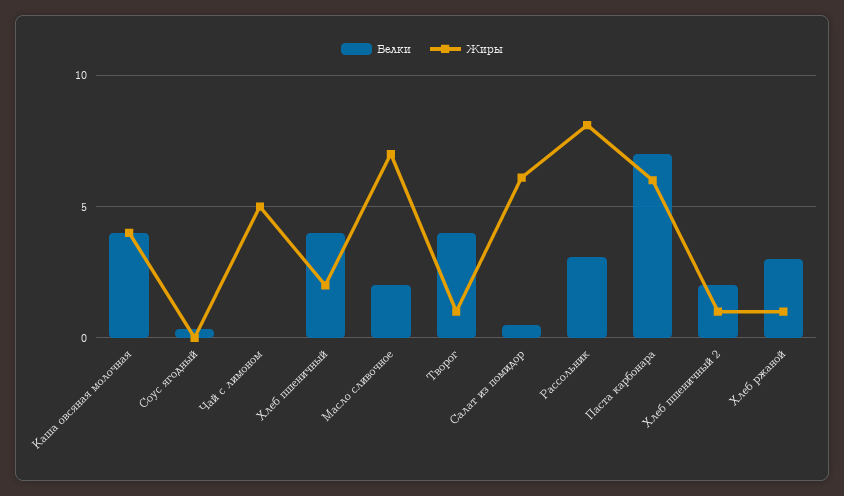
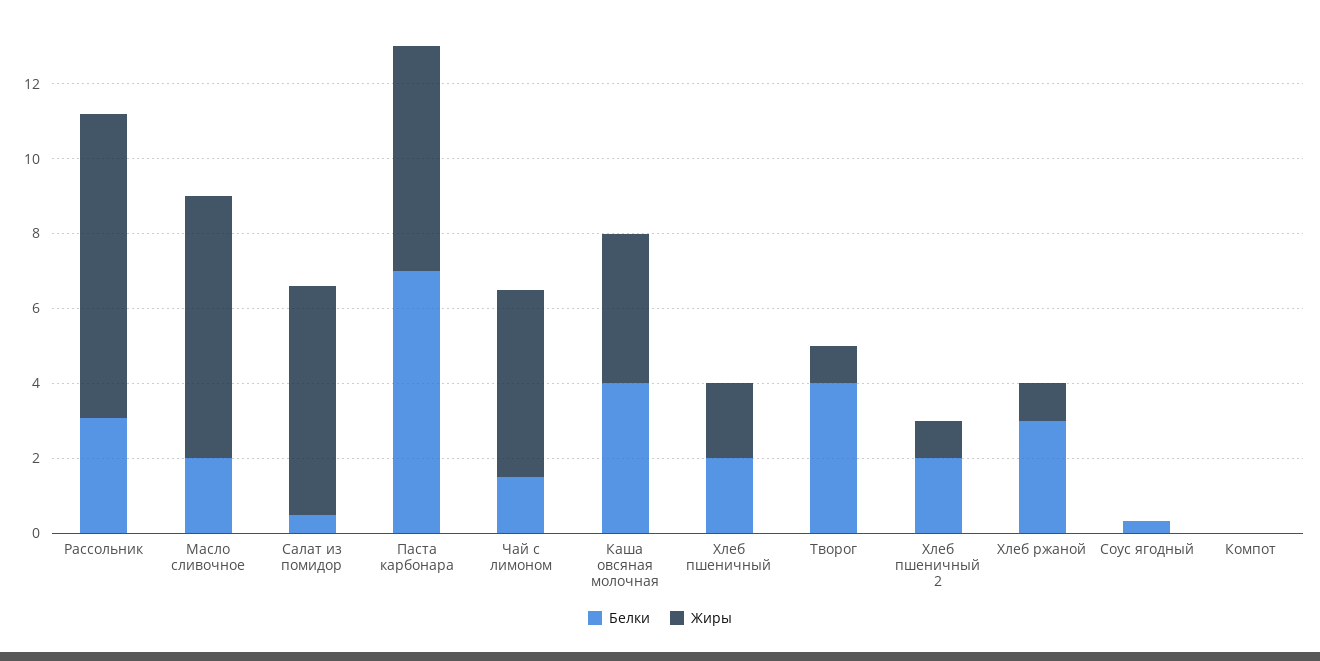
  {
    "Белки": {
      "Каша овсяная молочная": 4,
      "Соус ягодный": 0.5,
-     "Чай с лимоном": 0,
+     "Чай с лимоном": 1.5,
-     "Хлеб пшеничный": 4,
+     "Хлеб пшеничный": 2,
      "Масло сливочное": 2,
      "Творог": 4,
      "Салат из помидор": 0.5,
      "Рассольник": 3,
      "Паста карбонара": 7,
      "Хлеб пшеничный 2": 2,
-     "Хлеб ржаной": 3
+     "Хлеб ржаной": 3,
+     "Компот": 0
    },
    "Жиры": {
      "Каша овсяная молочная": 4,
      "Соус ягодный": 0,
      "Чай с лимоном": 5,
      "Хлеб пшеничный": 2,
      "Масло сливочное": 7,
      "Творог": 1,
      "Салат из помидор": 6,
      "Рассольник": 8,
      "Паста карбонара": 6,
      "Хлеб пшеничный 2": 1,
-     "Хлеб ржаной": 1
+     "Хлеб ржаной": 1,
+     "Компот": 0
    }
  }

